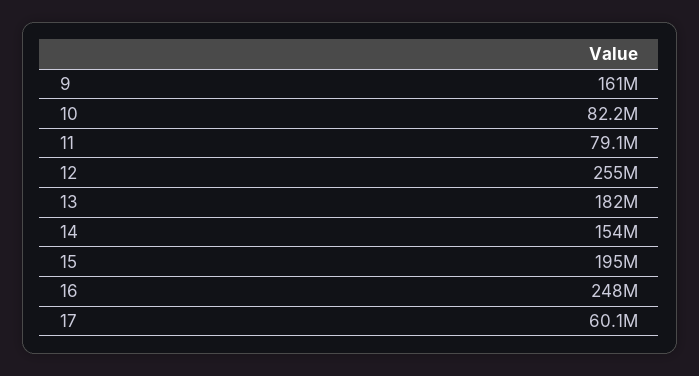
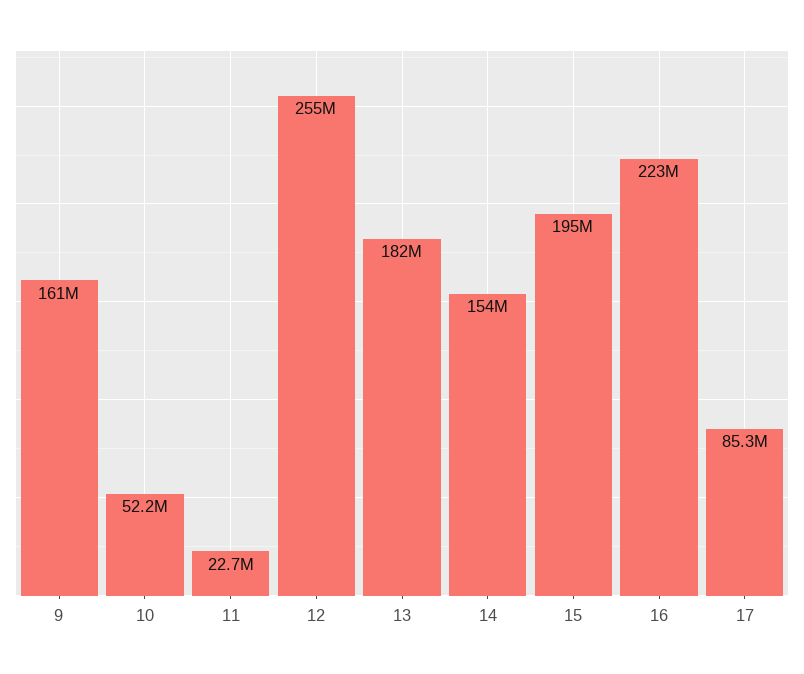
  {
    "9": 161000000,
-   "10": 82200000,
+   "10": 52200000,
-   "11": 79100000,
+   "11": 22700000,
    "12": 255000000,
    "13": 182000000,
    "14": 154000000,
    "15": 195000000,
-   "16": 248000000,
+   "16": 223000000,
-   "17": 60100000
+   "17": 85300000
  }

